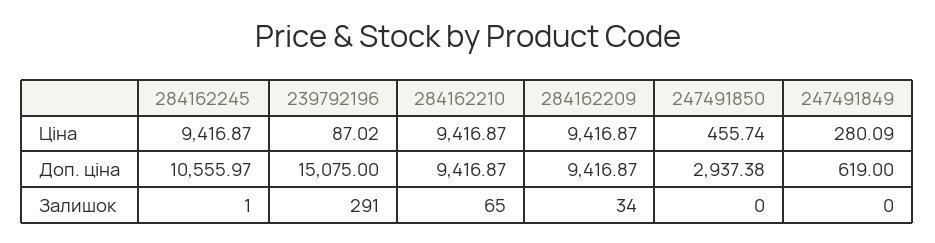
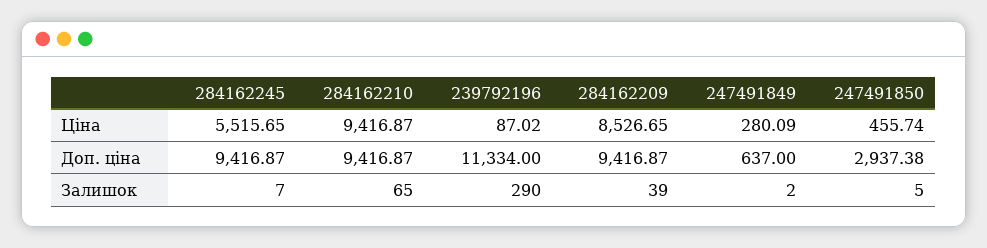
  {
    "284162245": {
-     "Ціна": 9416.87,
+     "Ціна": 5515.65,
-     "Доп. ціна": 10555.97,
+     "Доп. ціна": 9416.87,
-     "Залишок": 1
+     "Залишок": 7
    },
    "239792196": {
      "Ціна": 87.02,
-     "Доп. ціна": 15075,
+     "Доп. ціна": 11334,
-     "Залишок": 291
+     "Залишок": 290
    },
    "284162210": {
      "Ціна": 9416.87,
      "Доп. ціна": 9416.87,
      "Залишок": 65
    },
    "284162209": {
-     "Ціна": 9416.87,
+     "Ціна": 8526.65,
      "Доп. ціна": 9416.87,
-     "Залишок": 34
+     "Залишок": 39
    },
    "247491850": {
      "Ціна": 455.74,
      "Доп. ціна": 2937.38,
-     "Залишок": 0
+     "Залишок": 5
    },
    "247491849": {
      "Ціна": 280.09,
-     "Доп. ціна": 619,
+     "Доп. ціна": 637,
-     "Залишок": 0
+     "Залишок": 2
    }
  }

